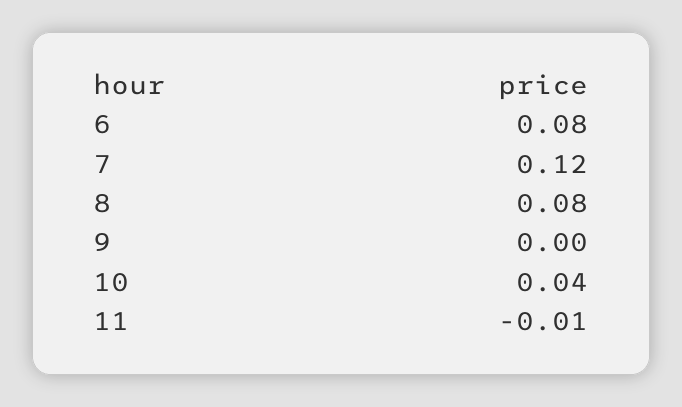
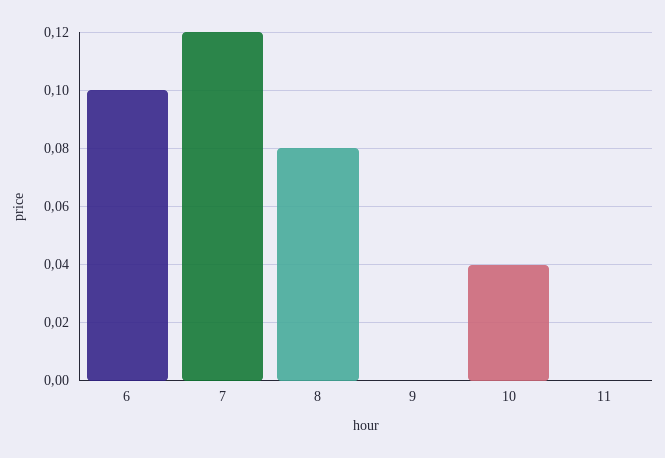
  {
-   "6": 0.08,
+   "6": 0.1,
    "7": 0.12,
    "8": 0.08,
    "9": 0,
    "10": 0.04,
-   "11": -0.01
+   "11": 0
  }

